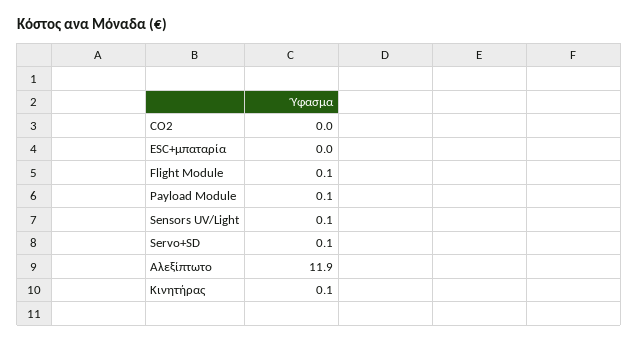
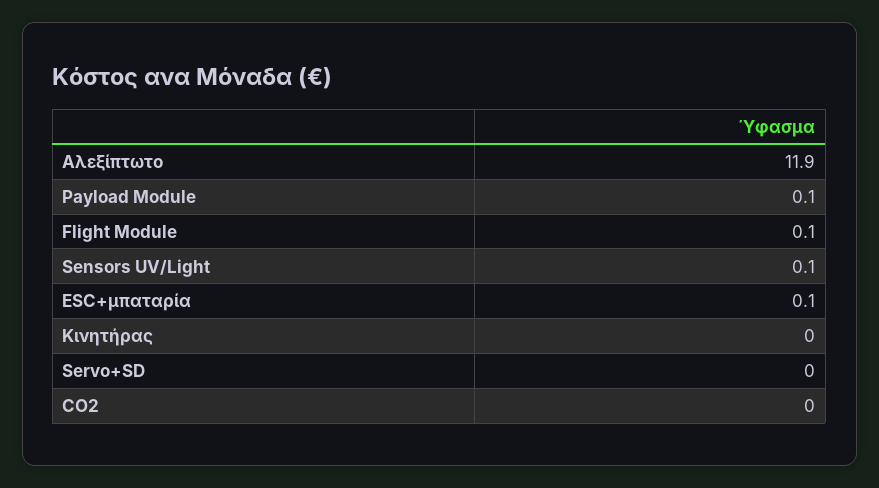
  {
    "CO2": 0,
-   "ESC+μπαταρία": 0,
+   "ESC+μπαταρία": 0.1,
    "Flight Module": 0.1,
    "Payload Module": 0.1,
    "Sensors UV/Light": 0.1,
-   "Servo+SD": 0.1,
+   "Servo+SD": 0,
    "Αλεξίπτωτο": 11.9,
-   "Κινητήρας": 0.1
+   "Κινητήρας": 0
  }

